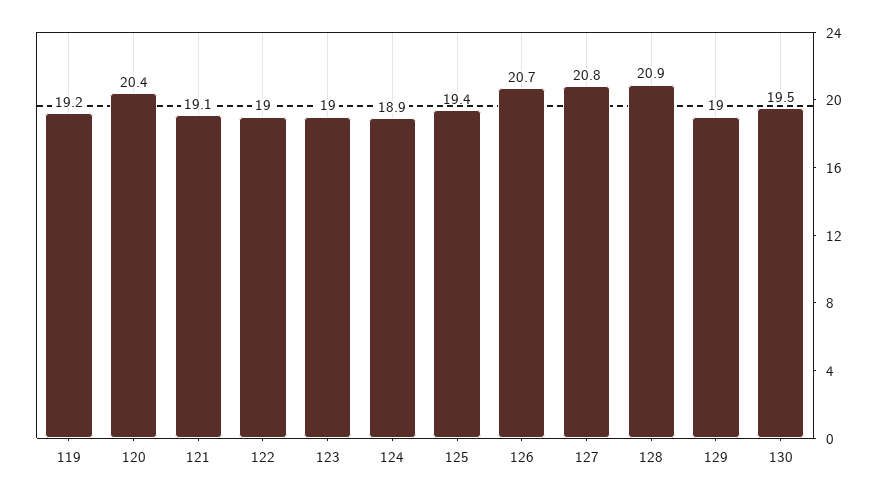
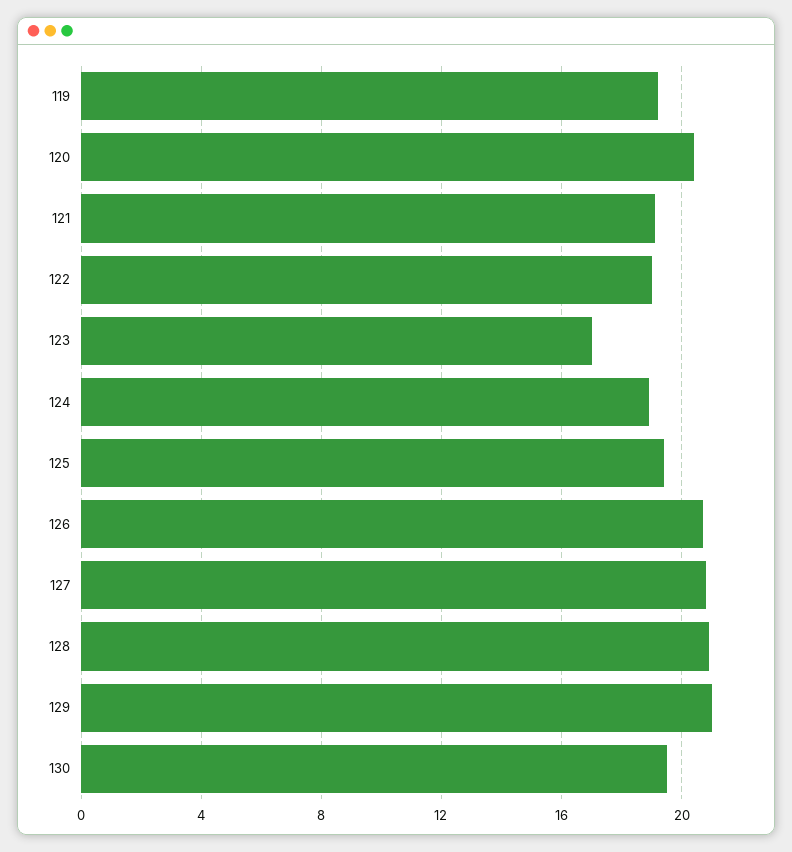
  {
    "119": 19.2,
    "120": 20.4,
    "121": 19.1,
    "122": 19,
-   "123": 19,
+   "123": 17,
    "124": 18.9,
    "125": 19.4,
    "126": 20.7,
    "127": 20.8,
    "128": 20.9,
-   "129": 19,
+   "129": 21,
    "130": 19.5
  }

